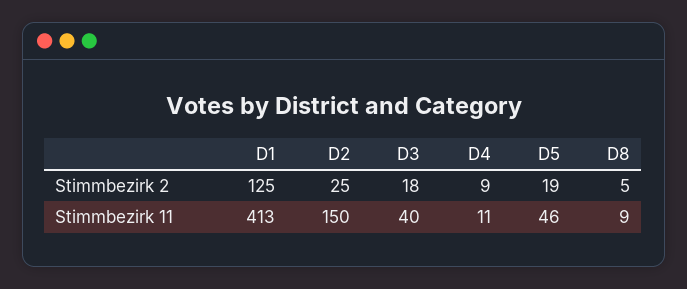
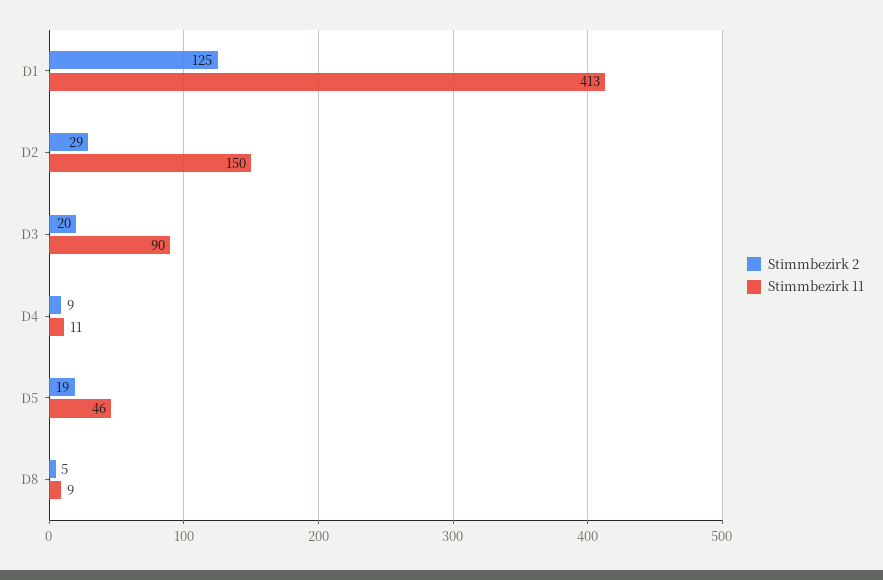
  {
    "Stimmbezirk 2": {
      "D1": 125,
-     "D2": 25,
+     "D2": 29,
-     "D3": 18,
+     "D3": 20,
      "D4": 9,
      "D5": 19,
      "D8": 5
    },
    "Stimmbezirk 11": {
      "D1": 413,
      "D2": 150,
-     "D3": 40,
+     "D3": 90,
      "D4": 11,
      "D5": 46,
      "D8": 9
    }
  }

